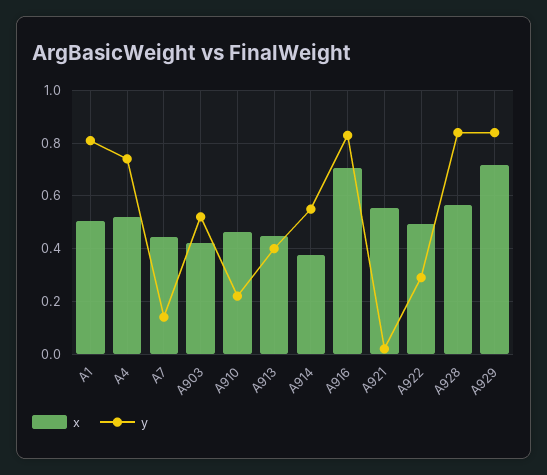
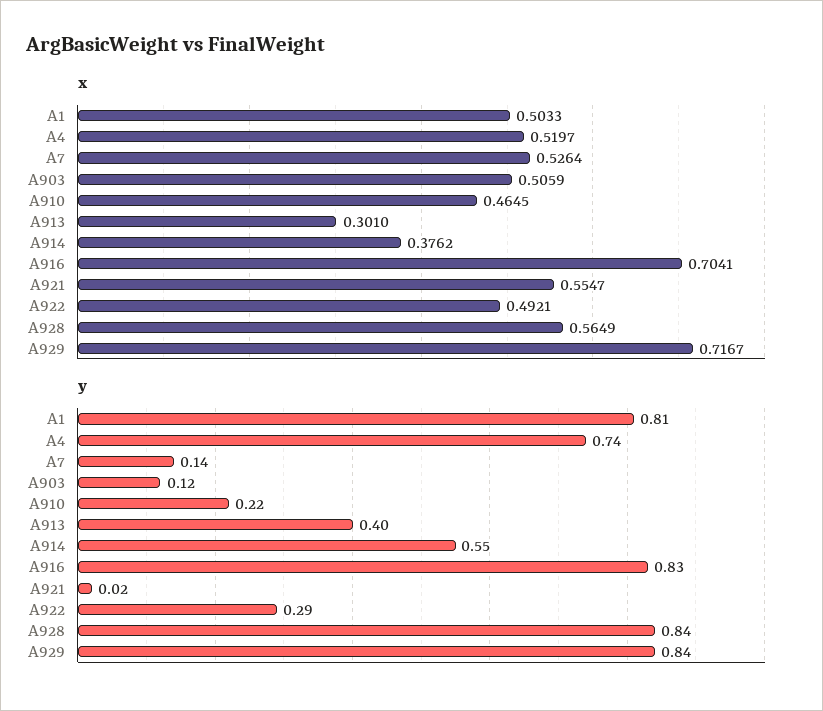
  {
    "x": {
      "A1": 0.5033,
      "A4": 0.5197,
-     "A7": 0.45,
+     "A7": 0.5264,
-     "A903": 0.425,
+     "A903": 0.5059,
      "A910": 0.4645,
-     "A913": 0.45,
+     "A913": 0.301,
      "A914": 0.3762,
      "A916": 0.7041,
      "A921": 0.5547,
      "A922": 0.4921,
      "A928": 0.5649,
      "A929": 0.7167
    },
    "y": {
      "A1": 0.81,
      "A4": 0.74,
      "A7": 0.14,
-     "A903": 0.525,
+     "A903": 0.12,
      "A910": 0.22,
      "A913": 0.4,
      "A914": 0.55,
      "A916": 0.83,
      "A921": 0.02,
      "A922": 0.29,
      "A928": 0.84,
      "A929": 0.84
    }
  }

